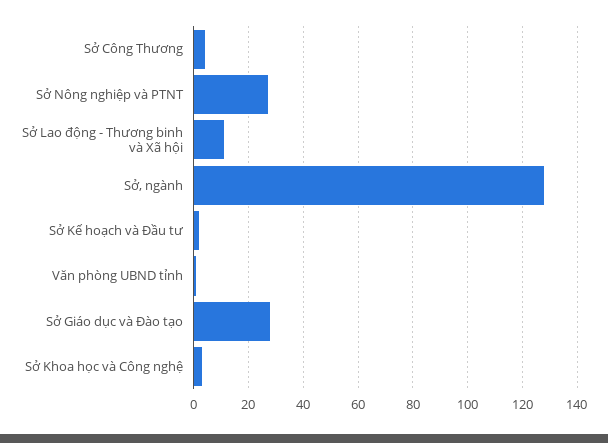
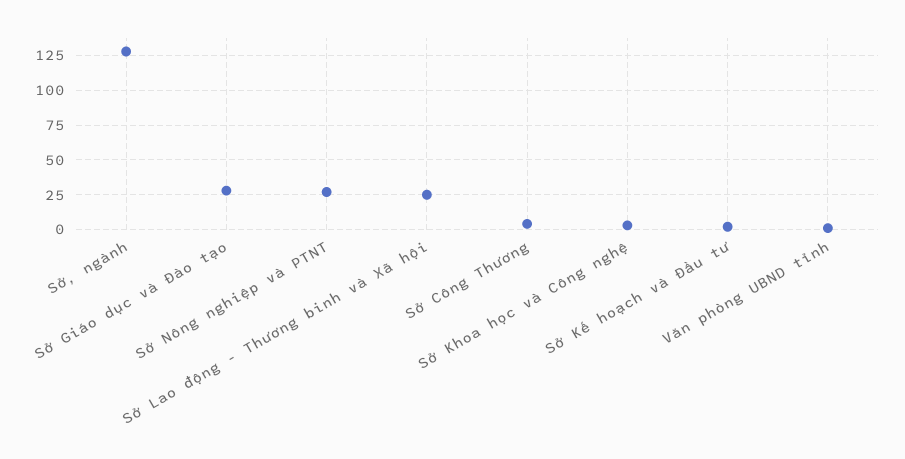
  {
    "Sở Công Thương": 5,
    "Sở Nông nghiệp và PTNT": 25,
-   "Sở Lao động - Thương binh và Xã hội": 10,
+   "Sở Lao động - Thương binh và Xã hội": 25,
    "Sở, ngành": 130,
    "Sở Kế hoạch và Đầu tư": 0,
    "Văn phòng UBND tỉnh": 0,
    "Sở Giáo dục và Đào tạo": 30,
    "Sở Khoa học và Công nghệ": 5
  }

